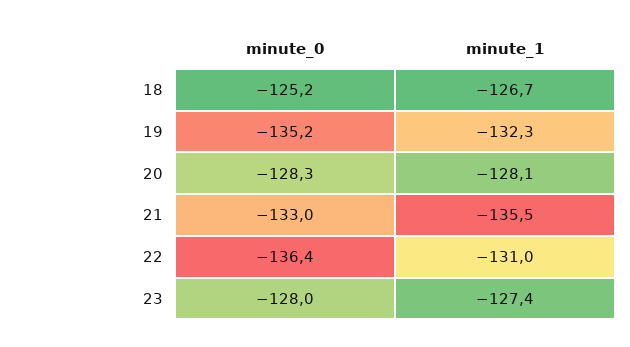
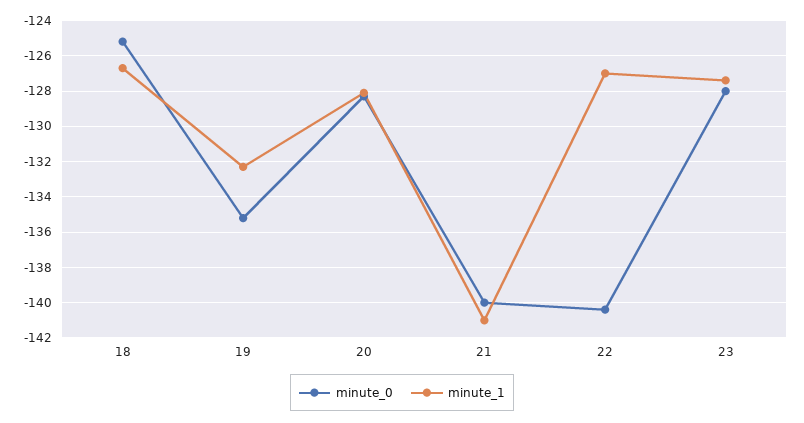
  {
    "minute_0": {
      "18": -125.2,
      "19": -135.2,
      "20": -128.3,
-     "21": -133,
+     "21": -140,
-     "22": -136.4,
+     "22": -140.5,
      "23": -128
    },
    "minute_1": {
      "18": -126.7,
      "19": -132.3,
      "20": -128.1,
-     "21": -135.5,
+     "21": -141,
-     "22": -131,
+     "22": -127,
      "23": -127.4
    }
  }

